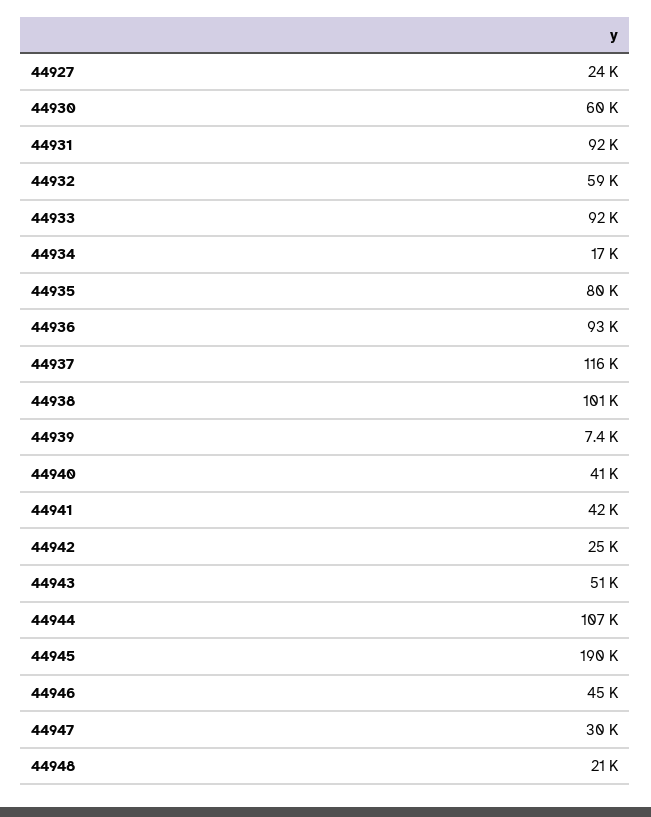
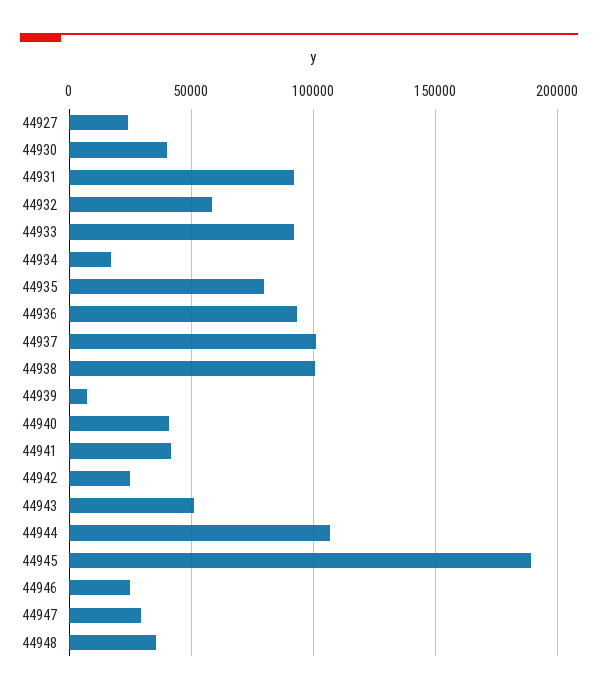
  {
    "44927": 24000,
-   "44930": 60000,
+   "44930": 40000,
    "44931": 92000,
    "44932": 59000,
    "44933": 92000,
    "44934": 17000,
    "44935": 80000,
    "44936": 93000,
-   "44937": 116000,
+   "44937": 100000,
    "44938": 101000,
    "44939": 7400,
    "44940": 41000,
    "44941": 42000,
    "44942": 25000,
    "44943": 51000,
    "44944": 107000,
    "44945": 190000,
-   "44946": 45000,
+   "44946": 25000,
    "44947": 30000,
-   "44948": 21000
+   "44948": 35000
  }

